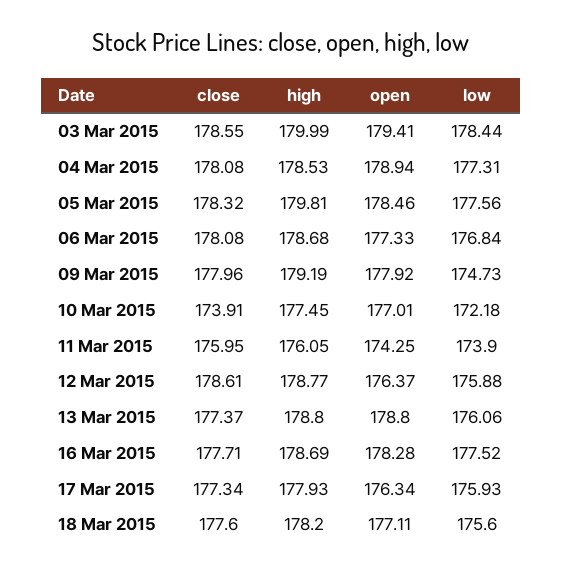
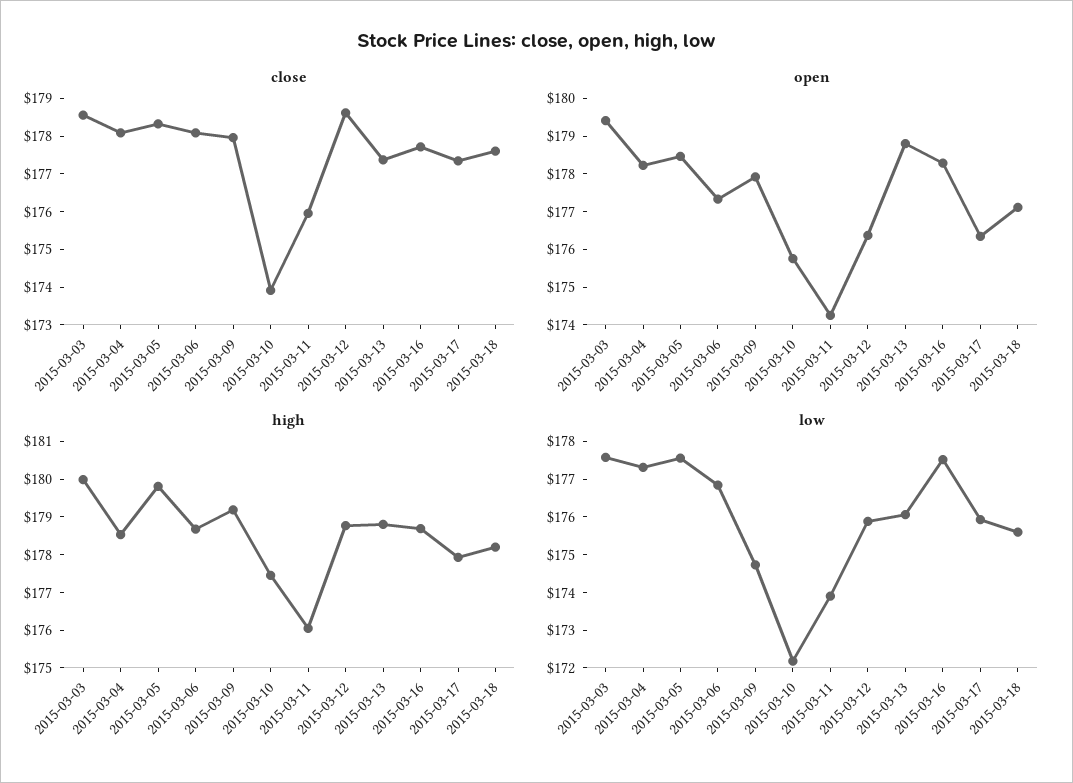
  {
    "close": {
      "03 Mar 2015": 178.55,
      "04 Mar 2015": 178.08,
      "05 Mar 2015": 178.32,
      "06 Mar 2015": 178.08,
      "09 Mar 2015": 177.96,
      "10 Mar 2015": 173.91,
      "11 Mar 2015": 175.95,
      "12 Mar 2015": 178.61,
      "13 Mar 2015": 177.37,
      "16 Mar 2015": 177.71,
      "17 Mar 2015": 177.34,
      "18 Mar 2015": 177.6
    },
    "high": {
      "03 Mar 2015": 179.99,
      "04 Mar 2015": 178.53,
      "05 Mar 2015": 179.81,
      "06 Mar 2015": 178.68,
      "09 Mar 2015": 179.19,
      "10 Mar 2015": 177.45,
      "11 Mar 2015": 176.05,
      "12 Mar 2015": 178.77,
      "13 Mar 2015": 178.8,
      "16 Mar 2015": 178.69,
      "17 Mar 2015": 177.93,
      "18 Mar 2015": 178.2
    },
    "open": {
      "03 Mar 2015": 179.41,
-     "04 Mar 2015": 178.94,
+     "04 Mar 2015": 178.25,
      "05 Mar 2015": 178.46,
      "06 Mar 2015": 177.33,
      "09 Mar 2015": 177.92,
-     "10 Mar 2015": 177.01,
+     "10 Mar 2015": 175.75,
      "11 Mar 2015": 174.25,
      "12 Mar 2015": 176.37,
      "13 Mar 2015": 178.8,
      "16 Mar 2015": 178.28,
      "17 Mar 2015": 176.34,
      "18 Mar 2015": 177.11
    },
    "low": {
-     "03 Mar 2015": 178.44,
+     "03 Mar 2015": 177.5,
      "04 Mar 2015": 177.31,
      "05 Mar 2015": 177.56,
      "06 Mar 2015": 176.84,
      "09 Mar 2015": 174.73,
      "10 Mar 2015": 172.18,
      "11 Mar 2015": 173.9,
      "12 Mar 2015": 175.88,
      "13 Mar 2015": 176.06,
      "16 Mar 2015": 177.52,
      "17 Mar 2015": 175.93,
      "18 Mar 2015": 175.6
    }
  }

